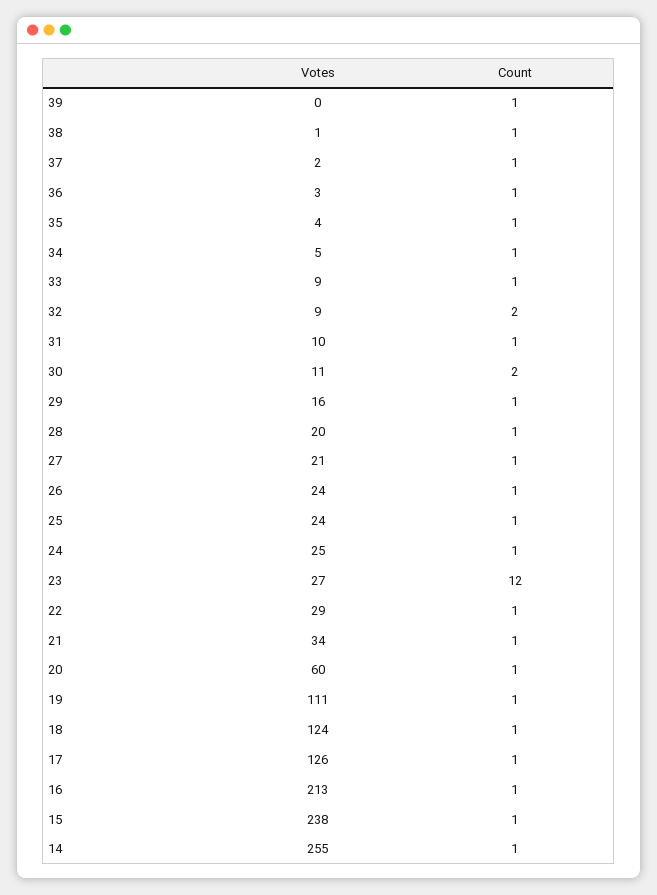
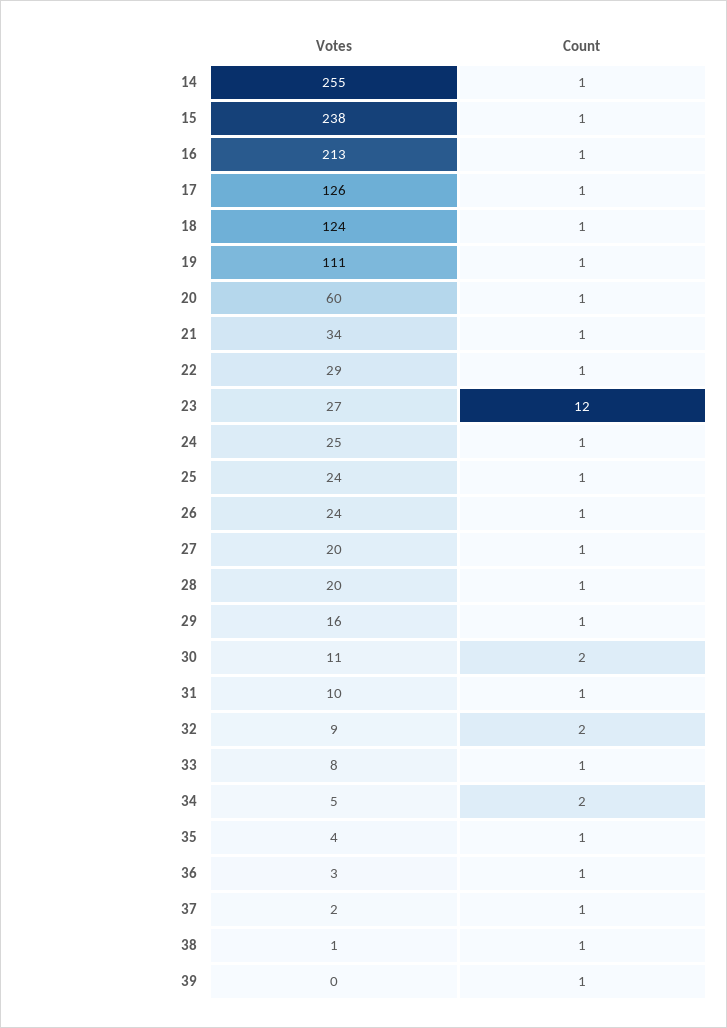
  {
    "Votes": {
      "39": 0,
      "38": 1,
      "37": 2,
      "36": 3,
      "35": 4,
      "34": 5,
-     "33": 9,
+     "33": 8,
      "32": 9,
      "31": 10,
      "30": 11,
      "29": 16,
      "28": 20,
-     "27": 21,
+     "27": 20,
      "26": 24,
      "25": 24,
      "24": 25,
      "23": 27,
      "22": 29,
      "21": 34,
      "20": 60,
      "19": 111,
      "18": 124,
      "17": 126,
      "16": 213,
      "15": 238,
      "14": 255
    },
    "Count": {
      "39": 1,
      "38": 1,
      "37": 1,
      "36": 1,
      "35": 1,
-     "34": 1,
+     "34": 2,
      "33": 1,
      "32": 2,
      "31": 1,
      "30": 2,
      "29": 1,
      "28": 1,
      "27": 1,
      "26": 1,
      "25": 1,
      "24": 1,
      "23": 12,
      "22": 1,
      "21": 1,
      "20": 1,
      "19": 1,
      "18": 1,
      "17": 1,
      "16": 1,
      "15": 1,
      "14": 1
    }
  }

